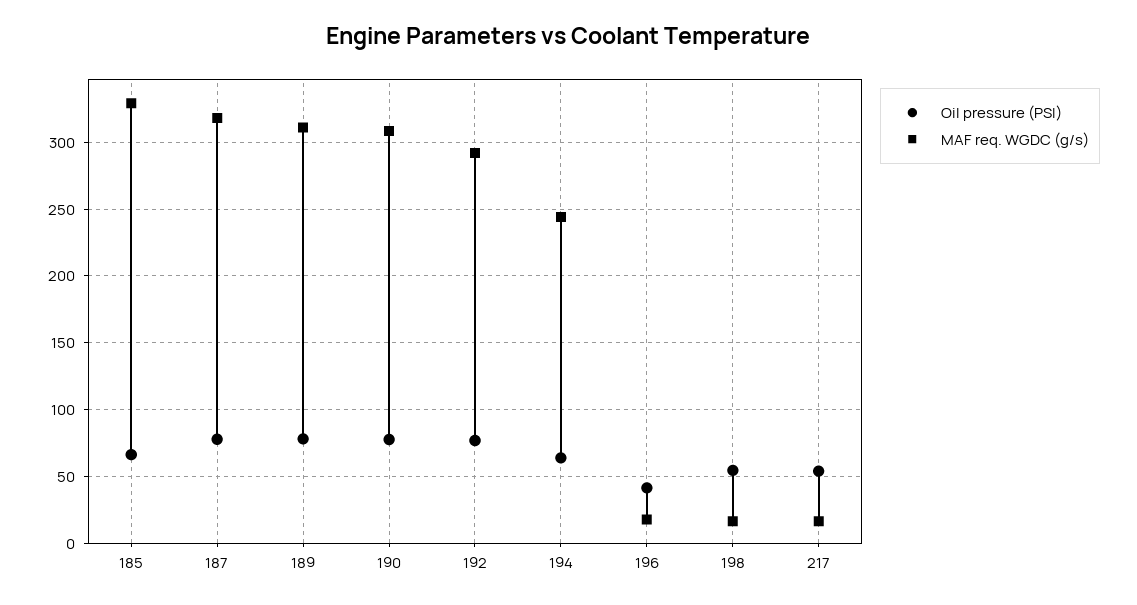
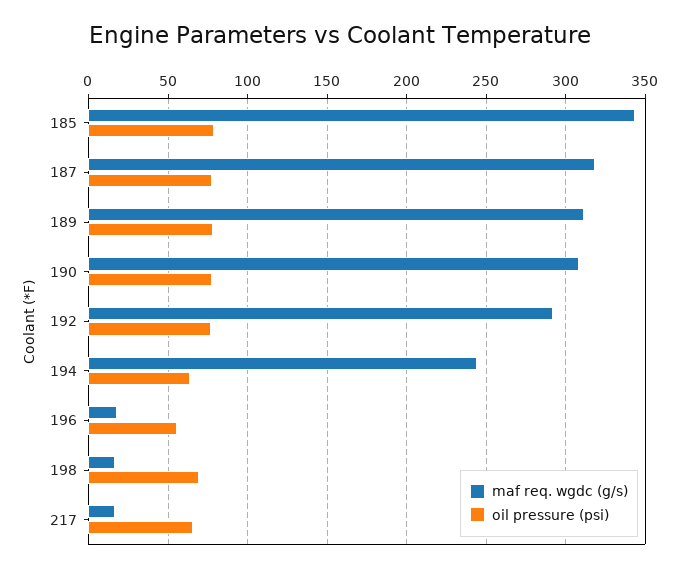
  {
    "Oil pressure (PSI)": {
-     "185": 65,
+     "185": 80,
      "187": 80,
      "189": 80,
      "190": 80,
      "192": 75,
      "194": 65,
-     "196": 40,
+     "196": 55,
-     "198": 55,
+     "198": 70,
-     "217": 55
+     "217": 65
    },
    "MAF req. WGDC (g/s)": {
-     "185": 330,
+     "185": 345,
      "187": 320,
      "189": 310,
      "190": 310,
      "192": 290,
      "194": 245,
      "196": 20,
      "198": 15,
      "217": 15
    }
  }

